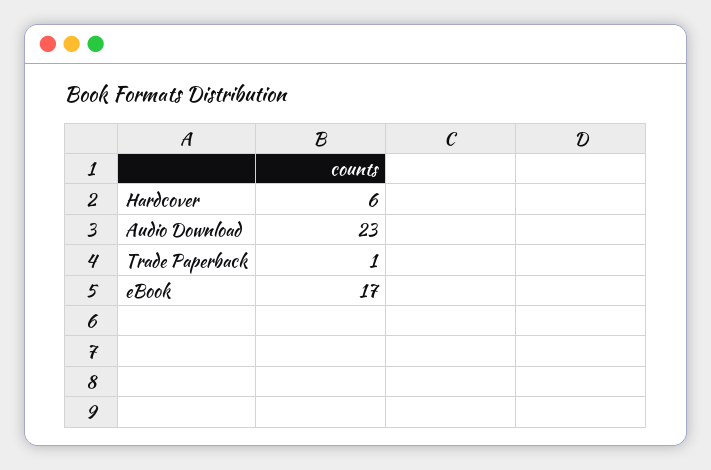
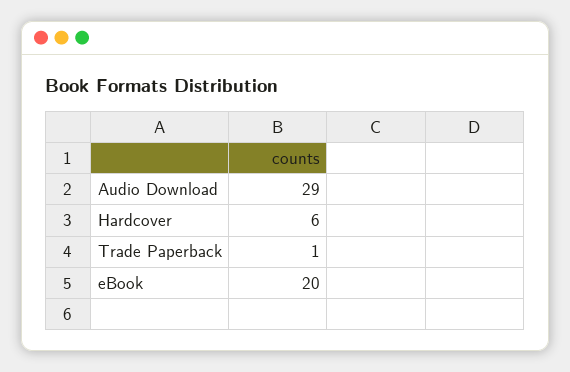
  {
    "Hardcover": 6,
-   "Audio Download": 23,
+   "Audio Download": 29,
    "Trade Paperback": 1,
-   "eBook": 17
+   "eBook": 20
  }

